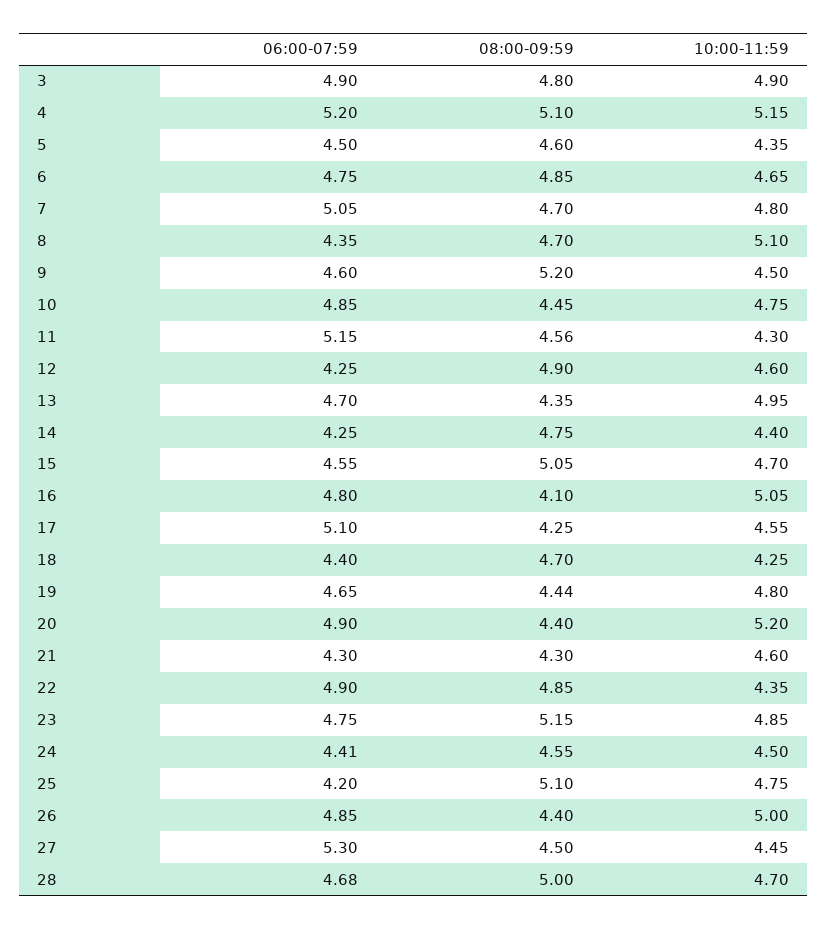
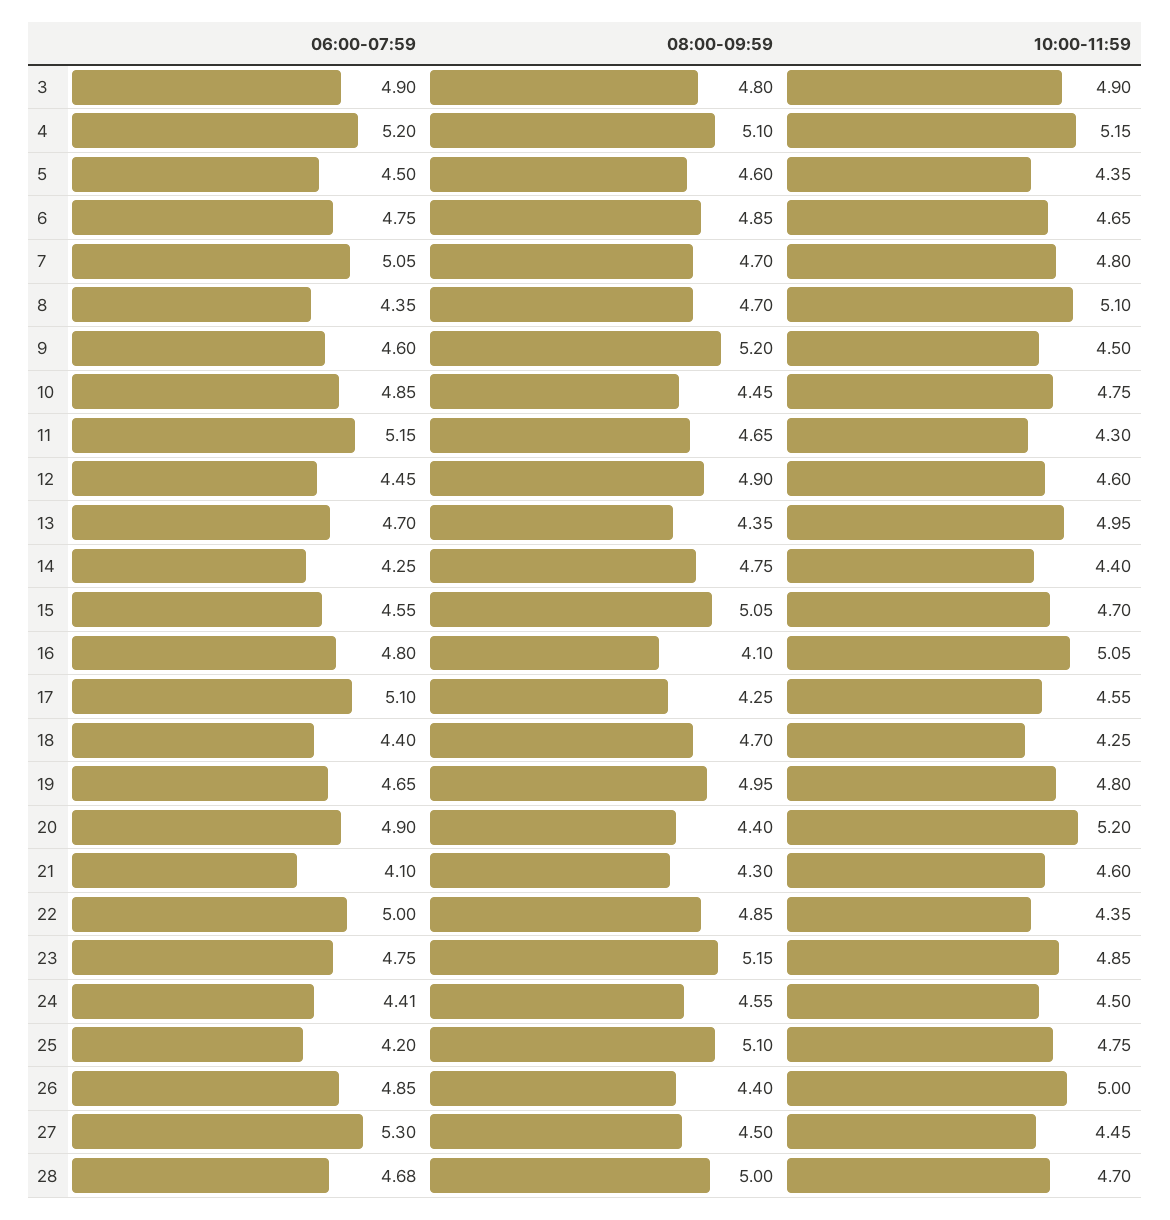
  {
    "06:00-07:59": {
      "3": 4.9,
      "4": 5.2,
      "5": 4.5,
      "6": 4.75,
      "7": 5.05,
      "8": 4.35,
      "9": 4.6,
      "10": 4.85,
      "11": 5.15,
-     "12": 4.25,
+     "12": 4.45,
      "13": 4.7,
      "14": 4.25,
      "15": 4.55,
      "16": 4.8,
      "17": 5.1,
      "18": 4.4,
      "19": 4.65,
      "20": 4.9,
-     "21": 4.3,
+     "21": 4.1,
-     "22": 4.9,
+     "22": 5,
      "23": 4.75,
      "24": 4.41,
      "25": 4.2,
      "26": 4.85,
      "27": 5.3,
      "28": 4.68
    },
    "08:00-09:59": {
      "3": 4.8,
      "4": 5.1,
      "5": 4.6,
      "6": 4.85,
      "7": 4.7,
      "8": 4.7,
      "9": 5.2,
      "10": 4.45,
-     "11": 4.56,
+     "11": 4.65,
      "12": 4.9,
      "13": 4.35,
      "14": 4.75,
      "15": 5.05,
      "16": 4.1,
      "17": 4.25,
      "18": 4.7,
-     "19": 4.44,
+     "19": 4.95,
      "20": 4.4,
      "21": 4.3,
      "22": 4.85,
      "23": 5.15,
      "24": 4.55,
      "25": 5.1,
      "26": 4.4,
      "27": 4.5,
      "28": 5
    },
    "10:00-11:59": {
      "3": 4.9,
      "4": 5.15,
      "5": 4.35,
      "6": 4.65,
      "7": 4.8,
      "8": 5.1,
      "9": 4.5,
      "10": 4.75,
      "11": 4.3,
      "12": 4.6,
      "13": 4.95,
      "14": 4.4,
      "15": 4.7,
      "16": 5.05,
      "17": 4.55,
      "18": 4.25,
      "19": 4.8,
      "20": 5.2,
      "21": 4.6,
      "22": 4.35,
      "23": 4.85,
      "24": 4.5,
      "25": 4.75,
      "26": 5,
      "27": 4.45,
      "28": 4.7
    }
  }

